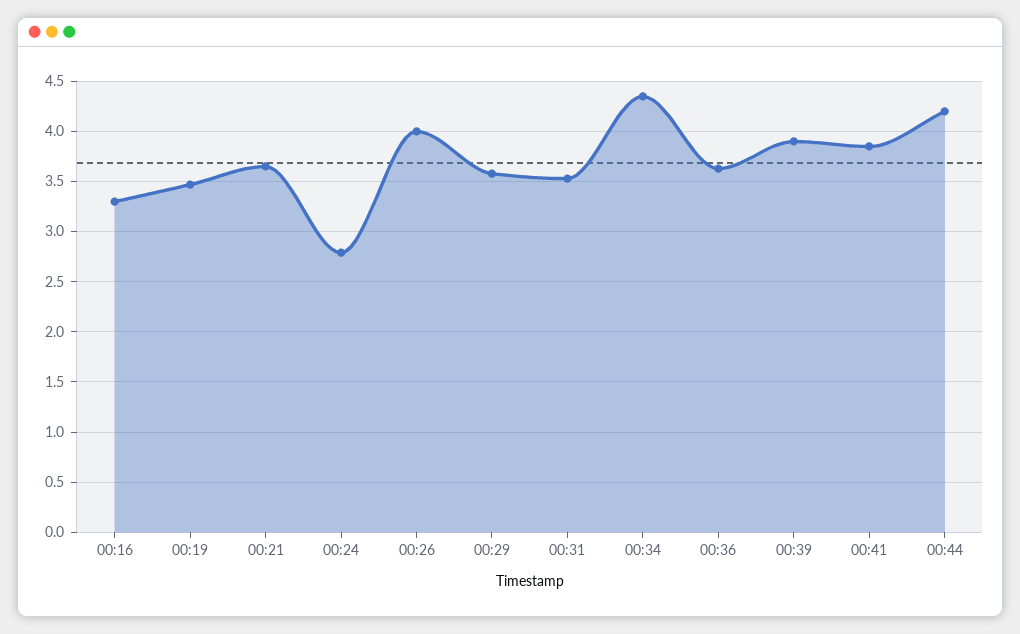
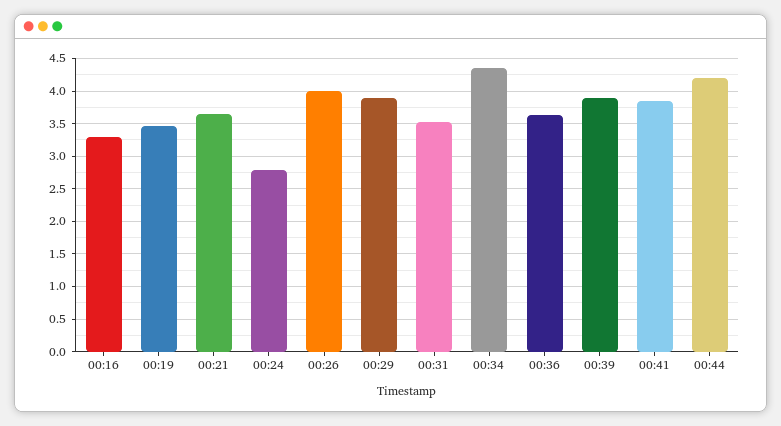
  {
    "00:16": 3.3,
    "00:19": 3.5,
    "00:21": 3.7,
    "00:24": 2.8,
    "00:26": 4,
-   "00:29": 3.6,
+   "00:29": 3.9,
    "00:31": 3.5,
    "00:34": 4.4,
    "00:36": 3.6,
    "00:39": 3.9,
    "00:41": 3.9,
    "00:44": 4.2
  }

